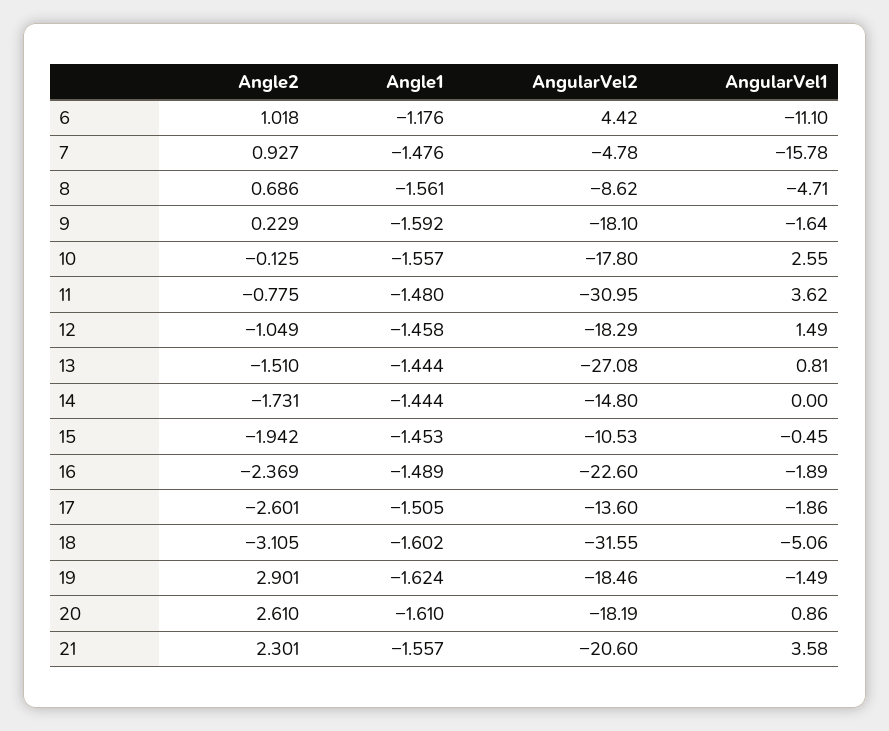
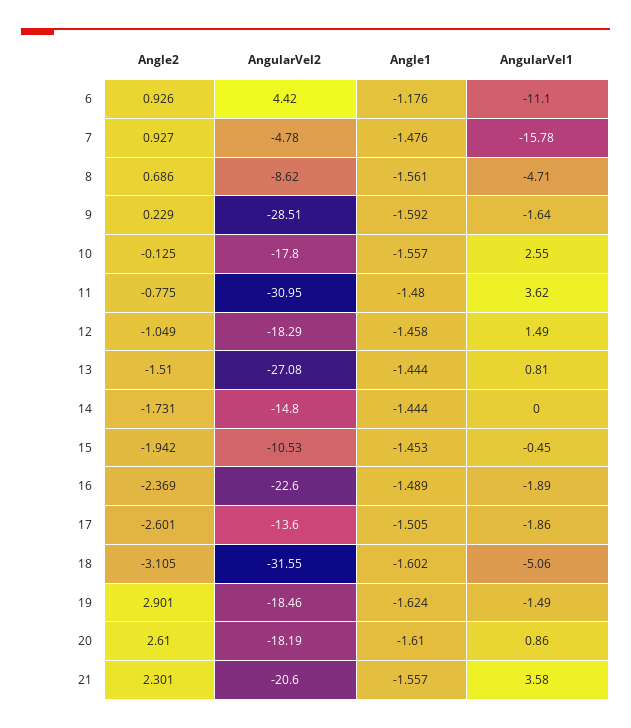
  {
    "Angle2": {
-     "6": 1.018,
+     "6": 0.926,
      "7": 0.927,
      "8": 0.686,
      "9": 0.229,
      "10": -0.125,
      "11": -0.775,
      "12": -1.049,
      "13": -1.51,
      "14": -1.731,
      "15": -1.942,
      "16": -2.369,
      "17": -2.601,
      "18": -3.105,
      "19": 2.901,
      "20": 2.61,
      "21": 2.301
    },
    "Angle1": {
      "6": -1.176,
      "7": -1.476,
      "8": -1.561,
      "9": -1.592,
      "10": -1.557,
      "11": -1.48,
      "12": -1.458,
      "13": -1.444,
      "14": -1.444,
      "15": -1.453,
      "16": -1.489,
      "17": -1.505,
      "18": -1.602,
      "19": -1.624,
      "20": -1.61,
      "21": -1.557
    },
    "AngularVel2": {
      "6": 4.42,
      "7": -4.78,
      "8": -8.62,
-     "9": -18.1,
+     "9": -28.51,
      "10": -17.8,
      "11": -30.95,
      "12": -18.29,
      "13": -27.08,
      "14": -14.8,
      "15": -10.53,
      "16": -22.6,
      "17": -13.6,
      "18": -31.55,
      "19": -18.46,
      "20": -18.19,
      "21": -20.6
    },
    "AngularVel1": {
      "6": -11.1,
      "7": -15.78,
      "8": -4.71,
      "9": -1.64,
      "10": 2.55,
      "11": 3.62,
      "12": 1.49,
      "13": 0.81,
      "14": 0,
      "15": -0.45,
      "16": -1.89,
      "17": -1.86,
      "18": -5.06,
      "19": -1.49,
      "20": 0.86,
      "21": 3.58
    }
  }

